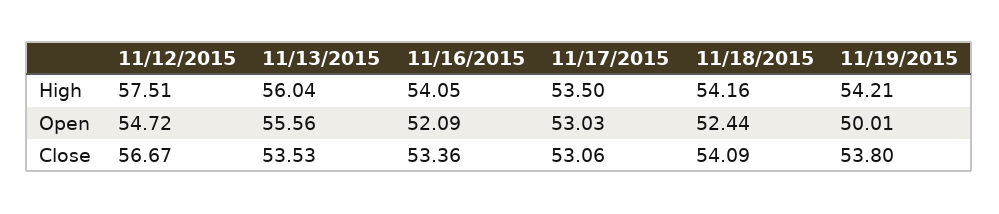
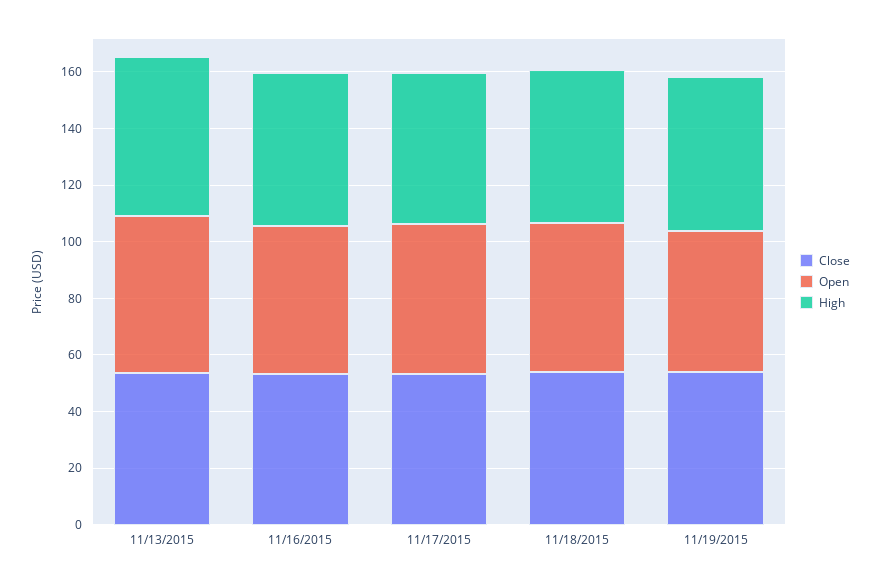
  {
    "High": {
-     "11/12/2015": 57.51,
      "11/13/2015": 56.04,
      "11/16/2015": 54.05,
      "11/17/2015": 53.5,
      "11/18/2015": 54.16,
      "11/19/2015": 54.21
    },
    "Open": {
-     "11/12/2015": 54.72,
      "11/13/2015": 55.56,
      "11/16/2015": 52.09,
      "11/17/2015": 53.03,
      "11/18/2015": 52.44,
      "11/19/2015": 50.01
    },
    "Close": {
-     "11/12/2015": 56.67,
      "11/13/2015": 53.53,
      "11/16/2015": 53.36,
      "11/17/2015": 53.06,
      "11/18/2015": 54.09,
      "11/19/2015": 53.8
    }
  }

